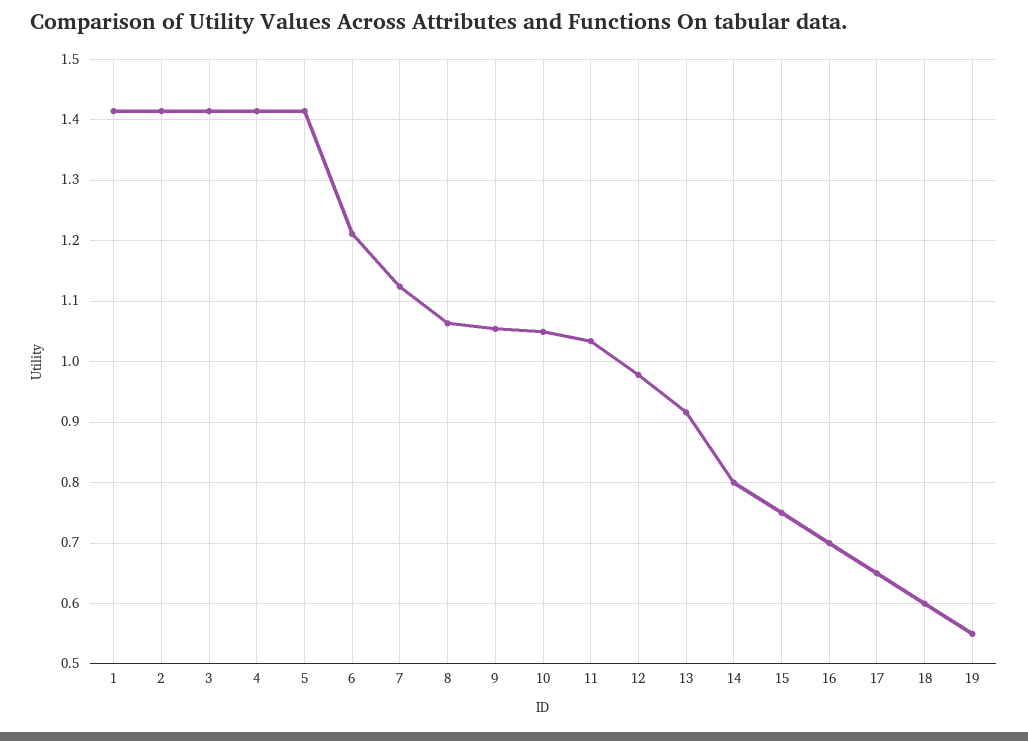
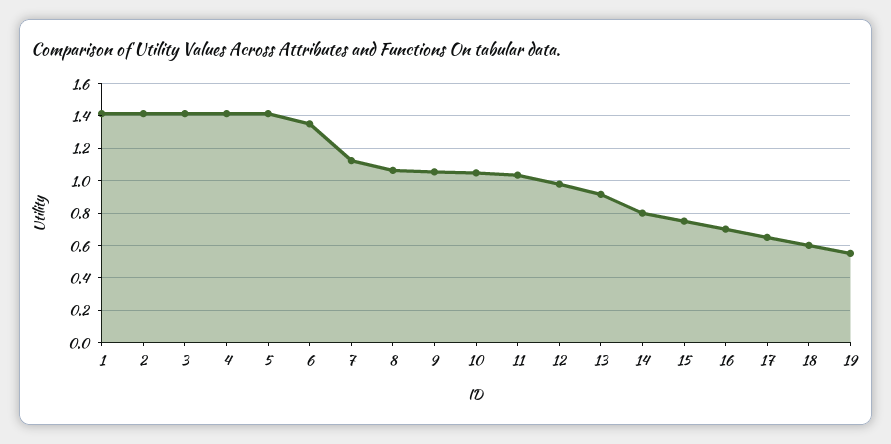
  {
    "1": 1.41,
    "2": 1.41,
    "3": 1.41,
    "4": 1.41,
    "5": 1.41,
-   "6": 1.21,
+   "6": 1.35,
    "7": 1.12,
    "8": 1.06,
    "9": 1.05,
    "10": 1.05,
    "11": 1.03,
    "12": 0.98,
    "13": 0.92,
    "14": 0.8,
    "15": 0.75,
    "16": 0.7,
    "17": 0.65,
    "18": 0.6,
    "19": 0.55
  }

